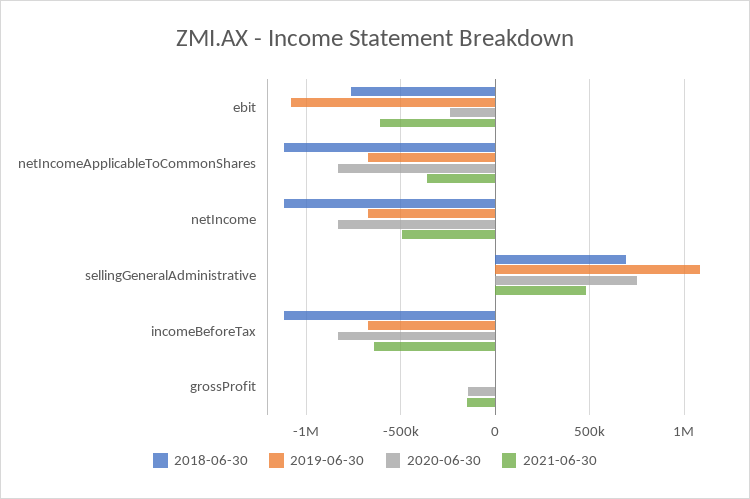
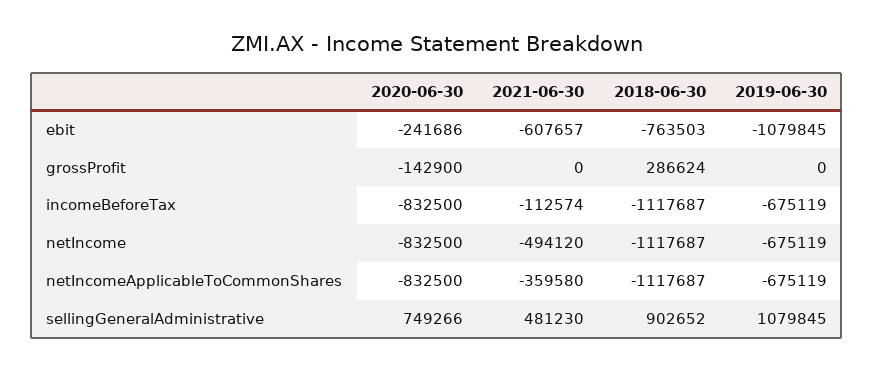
  {
    "2018-06-30": {
      "ebit": -763503,
      "netIncomeApplicableToCommonShares": -1117687,
      "netIncome": -1117687,
-     "sellingGeneralAdministrative": 700000,
+     "sellingGeneralAdministrative": 902652,
      "incomeBeforeTax": -1117687,
-     "grossProfit": 0
+     "grossProfit": 286624
    },
    "2019-06-30": {
      "ebit": -1079845,
      "netIncomeApplicableToCommonShares": -675119,
      "netIncome": -675119,
      "sellingGeneralAdministrative": 1079845,
      "incomeBeforeTax": -675119,
      "grossProfit": 0
    },
    "2020-06-30": {
      "ebit": -241686,
      "netIncomeApplicableToCommonShares": -832500,
      "netIncome": -832500,
      "sellingGeneralAdministrative": 749266,
      "incomeBeforeTax": -832500,
      "grossProfit": -142900
    },
    "2021-06-30": {
      "ebit": -607657,
      "netIncomeApplicableToCommonShares": -359580,
      "netIncome": -494120,
      "sellingGeneralAdministrative": 481230,
-     "incomeBeforeTax": -650000,
+     "incomeBeforeTax": -112574,
-     "grossProfit": -150000
+     "grossProfit": 0
    }
  }

